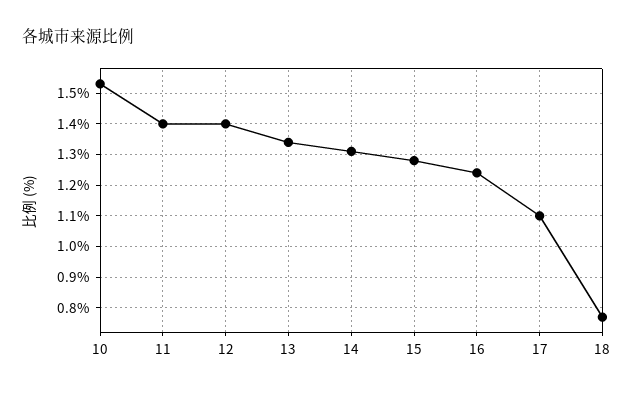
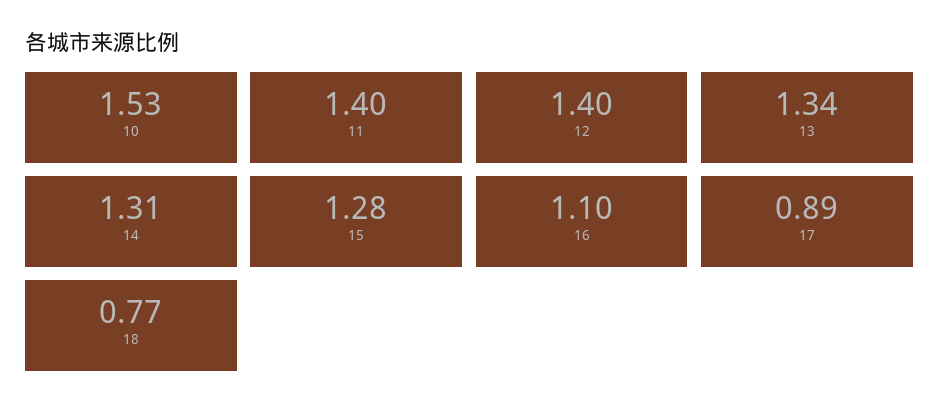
  {
    "10": 1.53,
    "11": 1.4,
    "12": 1.4,
    "13": 1.34,
    "14": 1.31,
    "15": 1.28,
-   "16": 1.25,
+   "16": 1.1,
-   "17": 1.1,
+   "17": 0.89,
    "18": 0.77
  }

